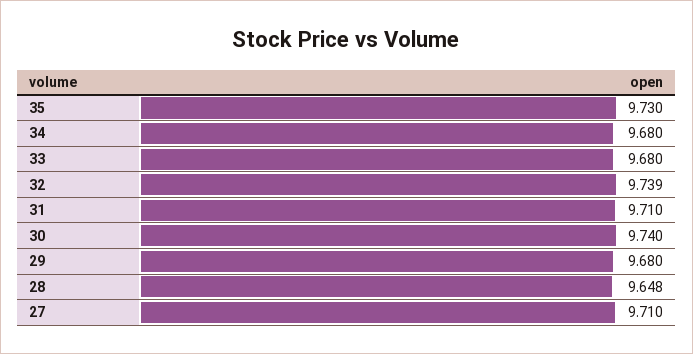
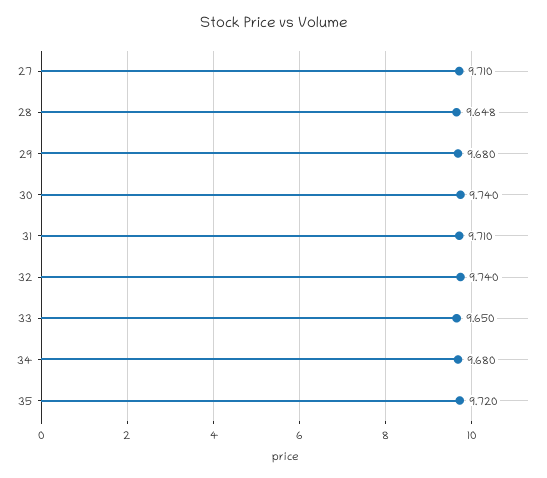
  {
-   "35": 9.73,
+   "35": 9.72,
    "34": 9.68,
-   "33": 9.68,
+   "33": 9.65,
-   "32": 9.739,
+   "32": 9.74,
    "31": 9.71,
    "30": 9.74,
    "29": 9.68,
    "28": 9.648,
    "27": 9.71
  }

